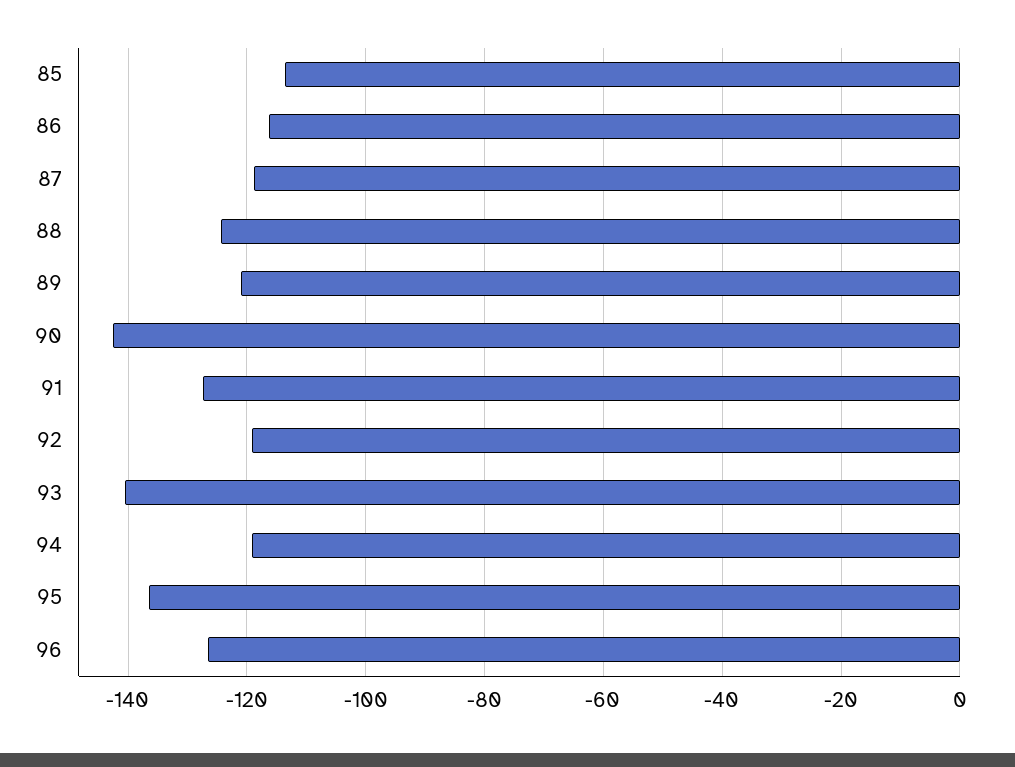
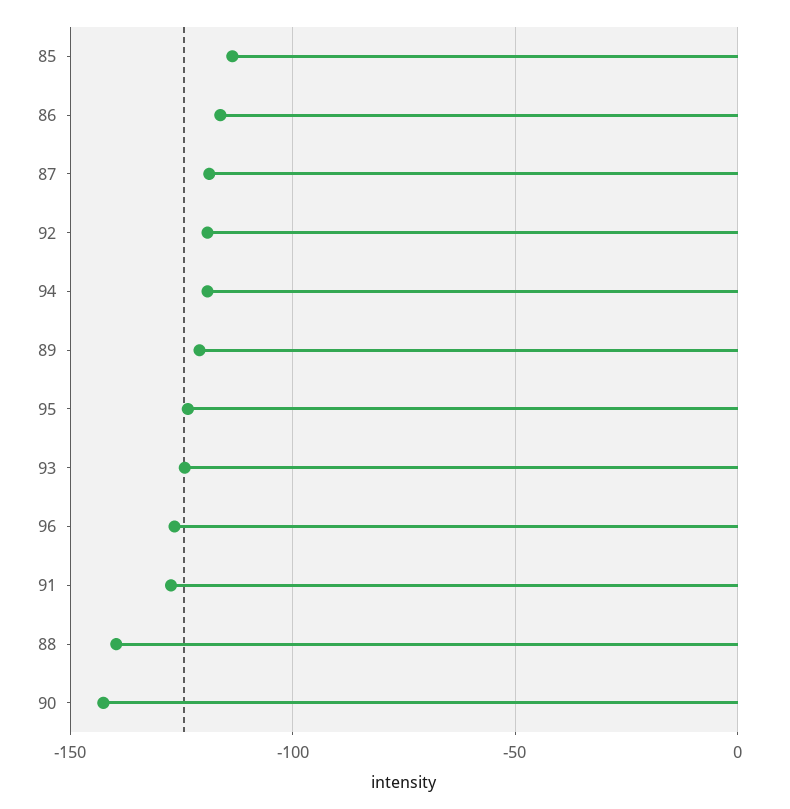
  {
    "85": -114,
    "86": -116,
    "87": -118,
-   "88": -124,
+   "88": -140,
    "89": -122,
    "90": -142,
    "91": -128,
    "92": -120,
-   "93": -140,
+   "93": -125,
    "94": -120,
-   "95": -136,
+   "95": -125,
    "96": -126
  }

